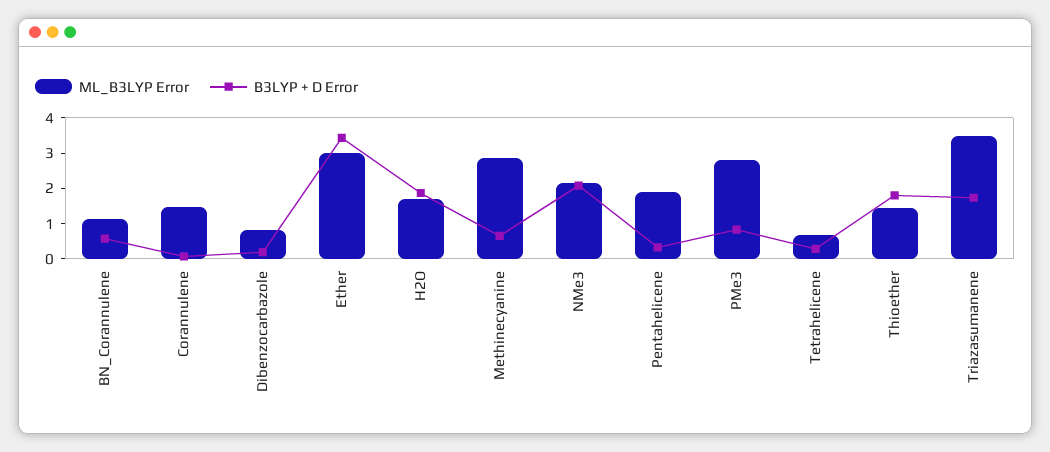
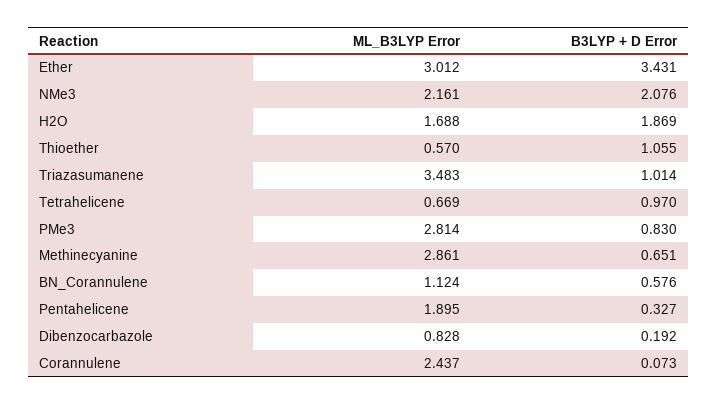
  {
    "ML_B3LYP Error": {
      "BN_Corannulene": 1.124,
-     "Corannulene": 1.5,
+     "Corannulene": 2.437,
      "Dibenzocarbazole": 0.828,
      "Ether": 3.012,
      "H2O": 1.688,
      "Methinecyanine": 2.861,
      "NMe3": 2.161,
      "Pentahelicene": 1.895,
      "PMe3": 2.814,
      "Tetrahelicene": 0.669,
-     "Thioether": 1.5,
+     "Thioether": 0.57,
      "Triazasumanene": 3.483
    },
    "B3LYP + D Error": {
      "BN_Corannulene": 0.576,
      "Corannulene": 0.073,
      "Dibenzocarbazole": 0.192,
      "Ether": 3.431,
      "H2O": 1.869,
      "Methinecyanine": 0.651,
      "NMe3": 2.076,
      "Pentahelicene": 0.327,
      "PMe3": 0.83,
-     "Tetrahelicene": 0.25,
+     "Tetrahelicene": 0.97,
-     "Thioether": 1.75,
+     "Thioether": 1.055,
-     "Triazasumanene": 1.75
+     "Triazasumanene": 1.014
    }
  }

